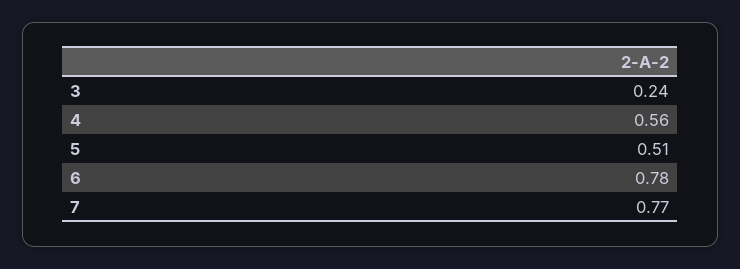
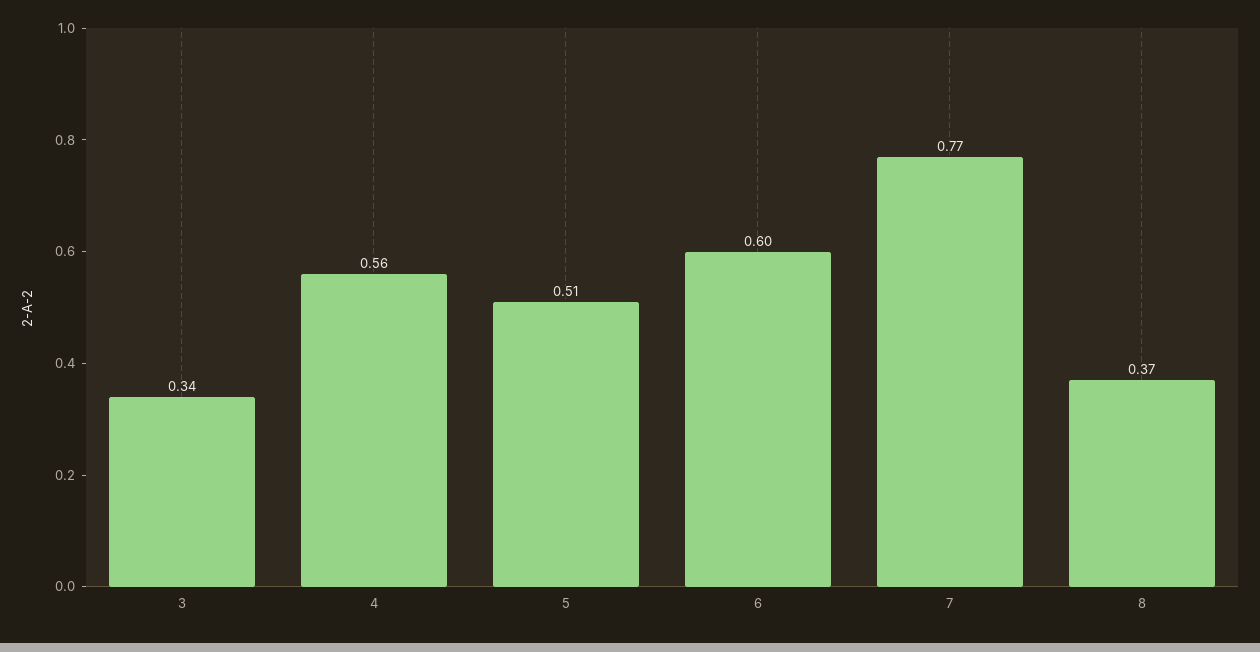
  {
-   "3": 0.24,
+   "3": 0.34,
    "4": 0.56,
    "5": 0.51,
-   "6": 0.78,
+   "6": 0.6,
-   "7": 0.77
+   "7": 0.77,
+   "8": 0.37
  }

